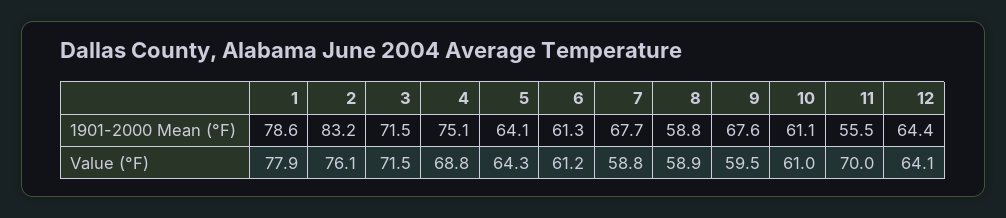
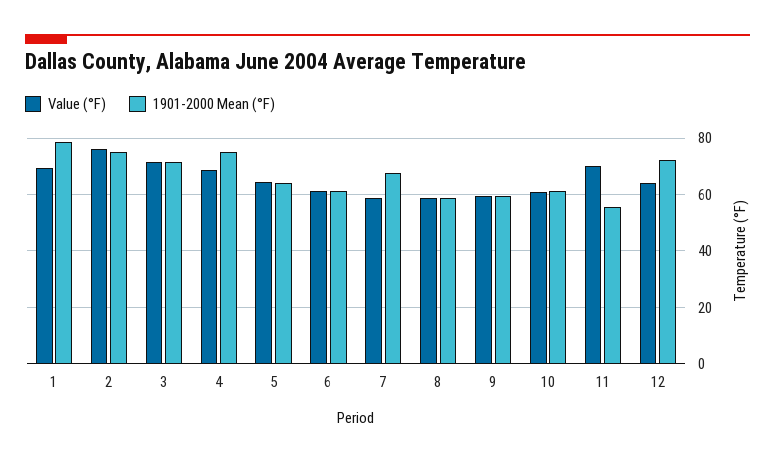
  {
    "1901-2000 Mean (°F)": {
      "1": 78.6,
-     "2": 83.2,
+     "2": 75,
      "3": 71.5,
      "4": 75.1,
      "5": 64.1,
      "6": 61.3,
      "7": 67.7,
      "8": 58.8,
-     "9": 67.6,
+     "9": 60,
      "10": 61.1,
      "11": 55.5,
-     "12": 64.4
+     "12": 72.5
    },
    "Value (°F)": {
-     "1": 77.9,
+     "1": 70,
      "2": 76.1,
      "3": 71.5,
      "4": 68.8,
      "5": 64.3,
      "6": 61.2,
      "7": 58.8,
      "8": 58.9,
      "9": 59.5,
      "10": 61,
      "11": 70,
      "12": 64.1
    }
  }

